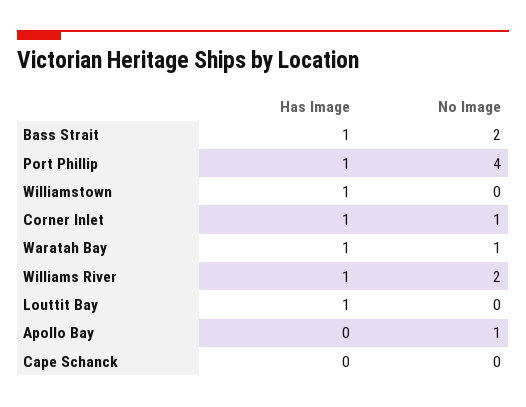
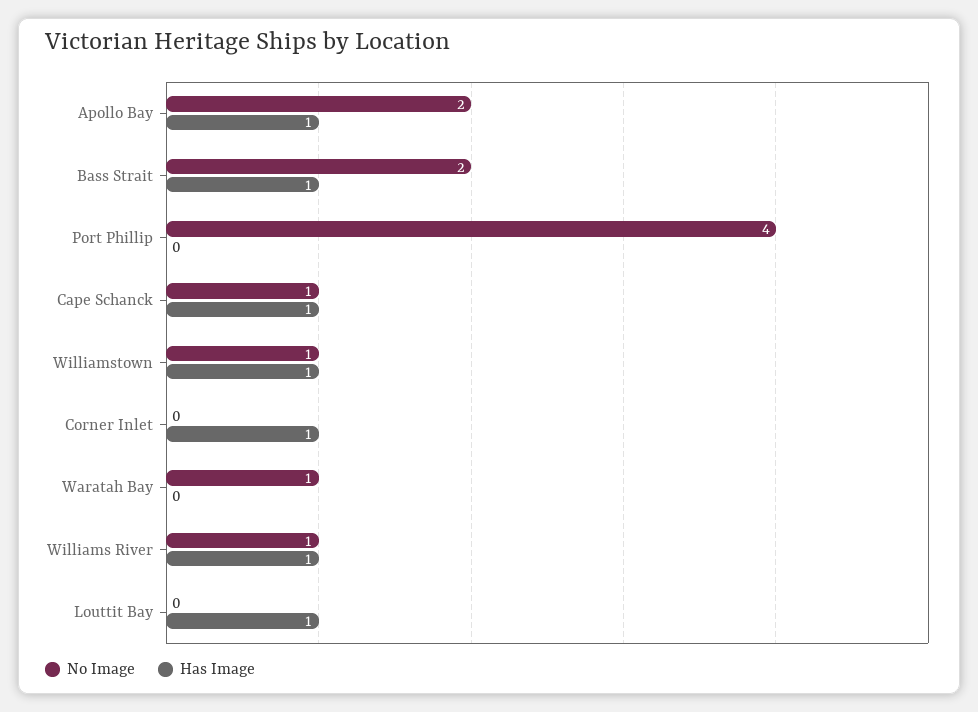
  {
    "Has Image": {
      "Bass Strait": 1,
-     "Port Phillip": 1,
+     "Port Phillip": 0,
      "Williamstown": 1,
      "Corner Inlet": 1,
-     "Waratah Bay": 1,
+     "Waratah Bay": 0,
      "Williams River": 1,
      "Louttit Bay": 1,
-     "Apollo Bay": 0,
+     "Apollo Bay": 1,
-     "Cape Schanck": 0
+     "Cape Schanck": 1
    },
    "No Image": {
      "Bass Strait": 2,
      "Port Phillip": 4,
-     "Williamstown": 0,
+     "Williamstown": 1,
-     "Corner Inlet": 1,
+     "Corner Inlet": 0,
      "Waratah Bay": 1,
-     "Williams River": 2,
+     "Williams River": 1,
      "Louttit Bay": 0,
-     "Apollo Bay": 1,
+     "Apollo Bay": 2,
-     "Cape Schanck": 0
+     "Cape Schanck": 1
    }
  }

